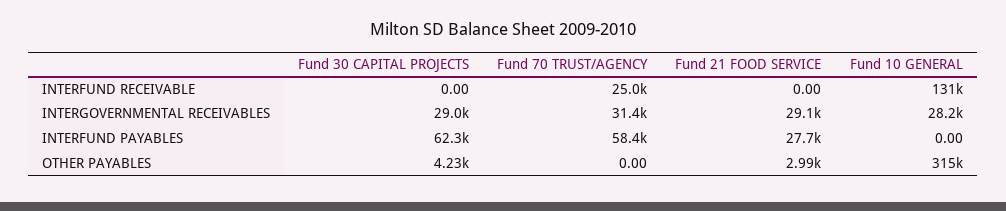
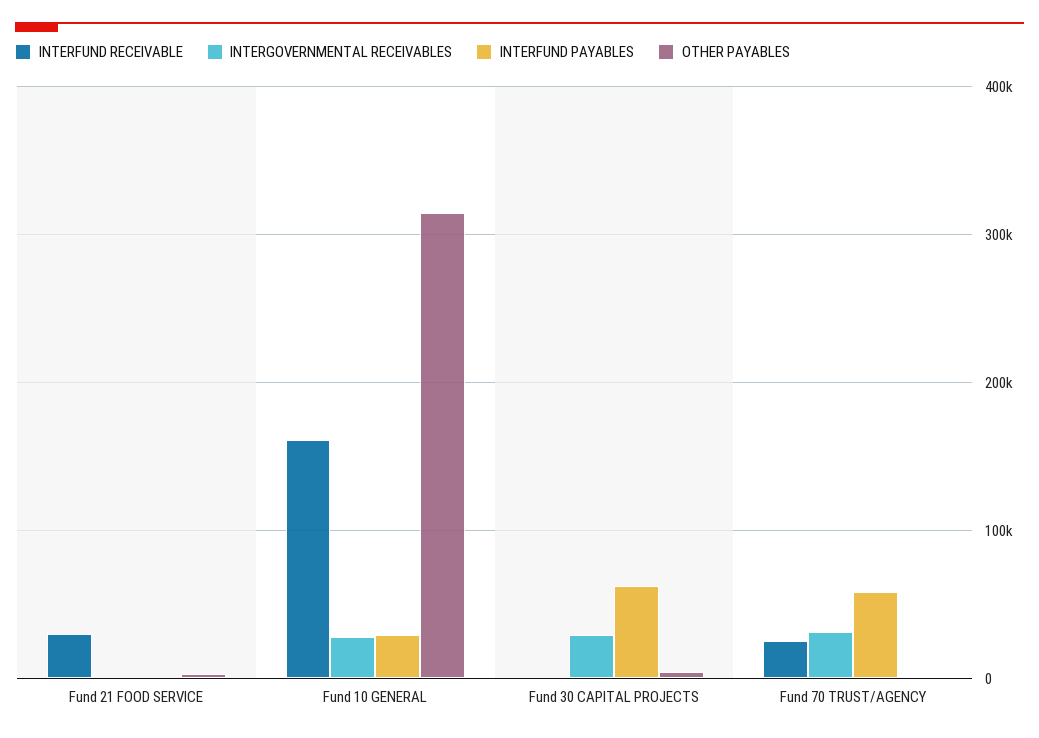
  {
    "INTERFUND RECEIVABLE": {
      "Fund 30 CAPITAL PROJECTS": 0,
      "Fund 70 TRUST/AGENCY": 25000,
-     "Fund 21 FOOD SERVICE": 0,
+     "Fund 21 FOOD SERVICE": 30000,
-     "Fund 10 GENERAL": 131000
+     "Fund 10 GENERAL": 160000
    },
    "INTERGOVERNMENTAL RECEIVABLES": {
      "Fund 30 CAPITAL PROJECTS": 29000,
      "Fund 70 TRUST/AGENCY": 31400,
-     "Fund 21 FOOD SERVICE": 29100,
+     "Fund 21 FOOD SERVICE": 0,
      "Fund 10 GENERAL": 28200
    },
    "INTERFUND PAYABLES": {
      "Fund 30 CAPITAL PROJECTS": 62300,
      "Fund 70 TRUST/AGENCY": 58400,
-     "Fund 21 FOOD SERVICE": 27700,
+     "Fund 21 FOOD SERVICE": 0,
-     "Fund 10 GENERAL": 0
+     "Fund 10 GENERAL": 30000
    },
    "OTHER PAYABLES": {
      "Fund 30 CAPITAL PROJECTS": 4230,
      "Fund 70 TRUST/AGENCY": 0,
      "Fund 21 FOOD SERVICE": 2990,
      "Fund 10 GENERAL": 315000
    }
  }

